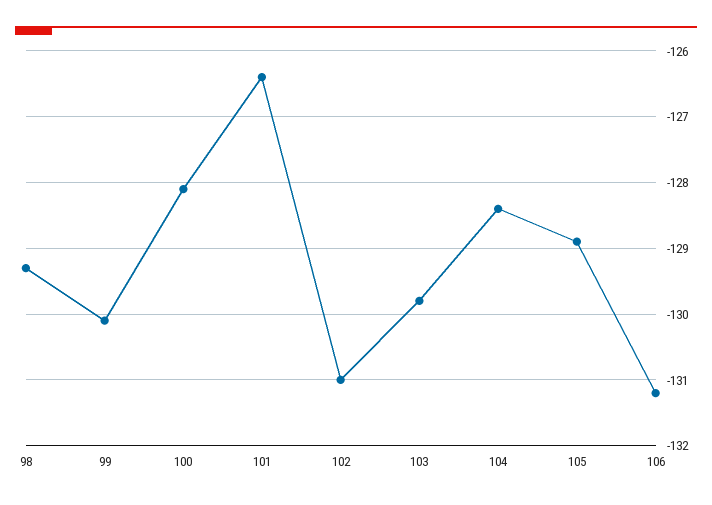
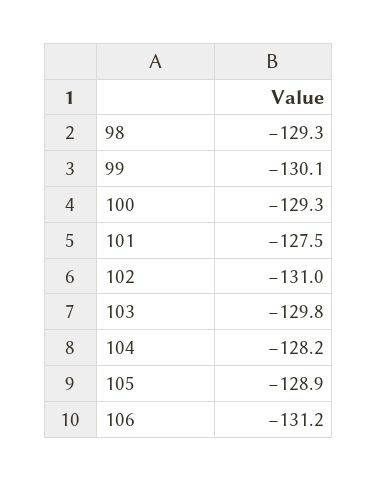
  {
    "98": -129.3,
    "99": -130.1,
-   "100": -128.1,
+   "100": -129.3,
-   "101": -126.4,
+   "101": -127.5,
    "102": -131,
    "103": -129.8,
-   "104": -128.4,
+   "104": -128.2,
    "105": -128.9,
    "106": -131.2
  }

